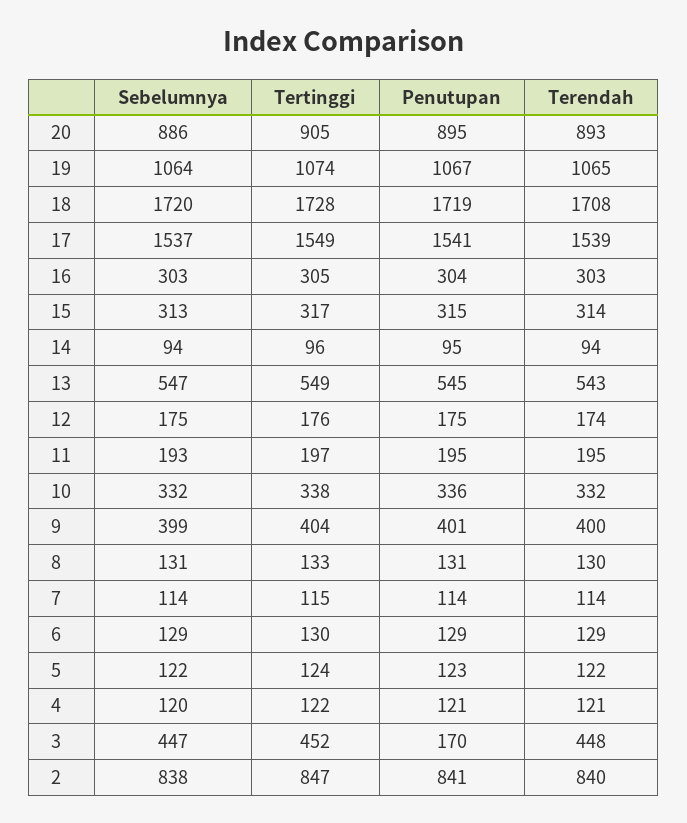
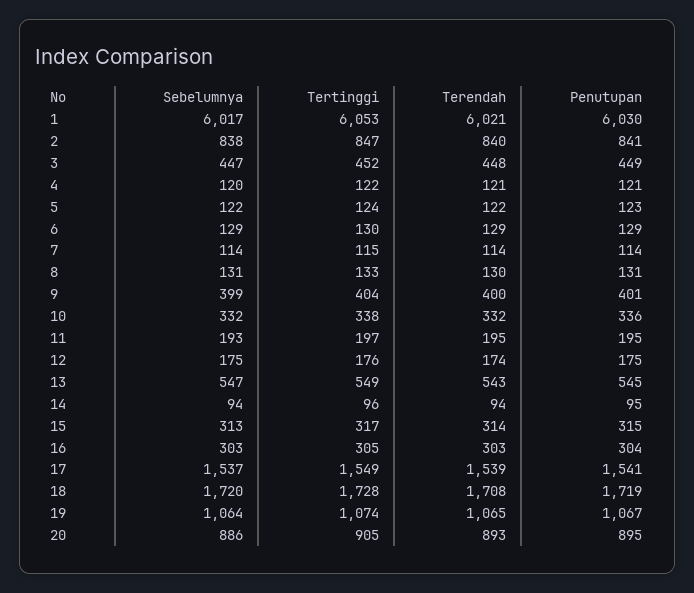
  {
    "Sebelumnya": {
      "20": 886,
      "19": 1064,
      "18": 1720,
      "17": 1537,
      "16": 303,
      "15": 313,
      "14": 94,
      "13": 547,
      "12": 175,
      "11": 193,
      "10": 332,
      "9": 399,
      "8": 131,
      "7": 114,
      "6": 129,
      "5": 122,
      "4": 120,
      "3": 447,
-     "2": 838
+     "2": 838,
+     "1": 6017
    },
    "Tertinggi": {
      "20": 905,
      "19": 1074,
      "18": 1728,
      "17": 1549,
      "16": 305,
      "15": 317,
      "14": 96,
      "13": 549,
      "12": 176,
      "11": 197,
      "10": 338,
      "9": 404,
      "8": 133,
      "7": 115,
      "6": 130,
      "5": 124,
      "4": 122,
      "3": 452,
-     "2": 847
+     "2": 847,
+     "1": 6053
    },
    "Penutupan": {
      "20": 895,
      "19": 1067,
      "18": 1719,
      "17": 1541,
      "16": 304,
      "15": 315,
      "14": 95,
      "13": 545,
      "12": 175,
      "11": 195,
      "10": 336,
      "9": 401,
      "8": 131,
      "7": 114,
      "6": 129,
      "5": 123,
      "4": 121,
-     "3": 170,
+     "3": 449,
-     "2": 841
+     "2": 841,
+     "1": 6030
    },
    "Terendah": {
      "20": 893,
      "19": 1065,
      "18": 1708,
      "17": 1539,
      "16": 303,
      "15": 314,
      "14": 94,
      "13": 543,
      "12": 174,
      "11": 195,
      "10": 332,
      "9": 400,
      "8": 130,
      "7": 114,
      "6": 129,
      "5": 122,
      "4": 121,
      "3": 448,
-     "2": 840
+     "2": 840,
+     "1": 6021
    }
  }

